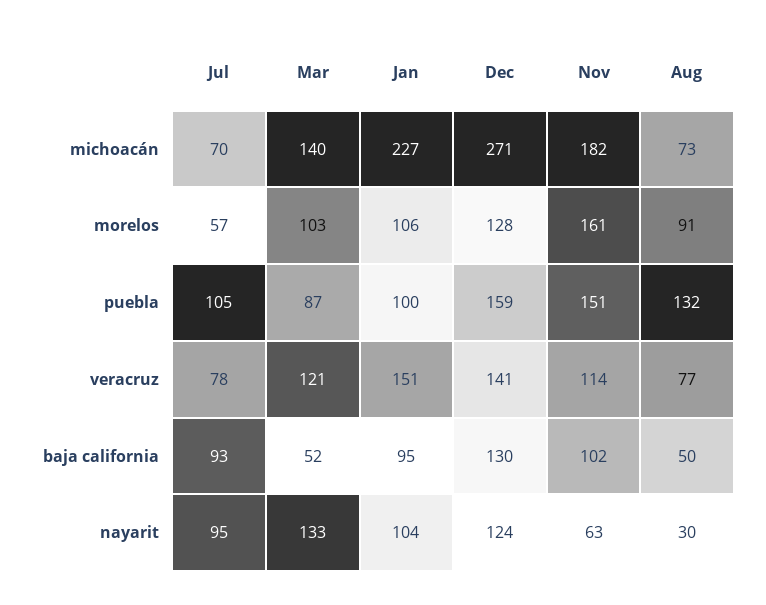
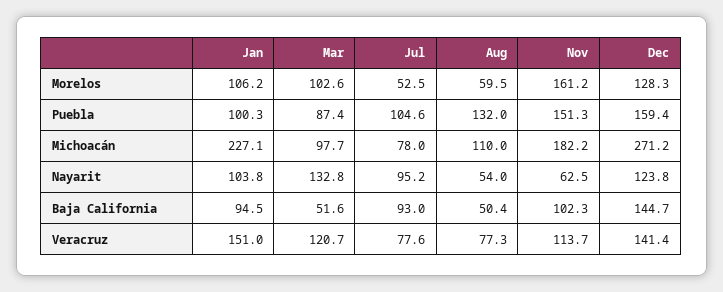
  {
    "Jul": {
-     "michoacán": 70,
+     "michoacán": 78,
-     "morelos": 57,
+     "morelos": 52.5,
      "puebla": 104.6,
      "veracruz": 77.6,
      "baja california": 93,
      "nayarit": 95.2
    },
    "Mar": {
-     "michoacán": 140,
+     "michoacán": 97.7,
      "morelos": 102.6,
      "puebla": 87.4,
      "veracruz": 120.7,
      "baja california": 51.6,
      "nayarit": 132.8
    },
    "Jan": {
      "michoacán": 227.1,
      "morelos": 106.2,
      "puebla": 100.3,
      "veracruz": 151,
      "baja california": 94.5,
      "nayarit": 103.8
    },
    "Dec": {
      "michoacán": 271.2,
      "morelos": 128.3,
      "puebla": 159.4,
      "veracruz": 141.4,
-     "baja california": 130,
+     "baja california": 144.7,
      "nayarit": 123.8
    },
    "Nov": {
      "michoacán": 182.2,
      "morelos": 161.2,
      "puebla": 151.3,
      "veracruz": 113.7,
      "baja california": 102.3,
      "nayarit": 62.5
    },
    "Aug": {
-     "michoacán": 73,
+     "michoacán": 110,
-     "morelos": 91,
+     "morelos": 59.5,
      "puebla": 132,
      "veracruz": 77.3,
      "baja california": 50.4,
-     "nayarit": 30
+     "nayarit": 54
    }
  }

